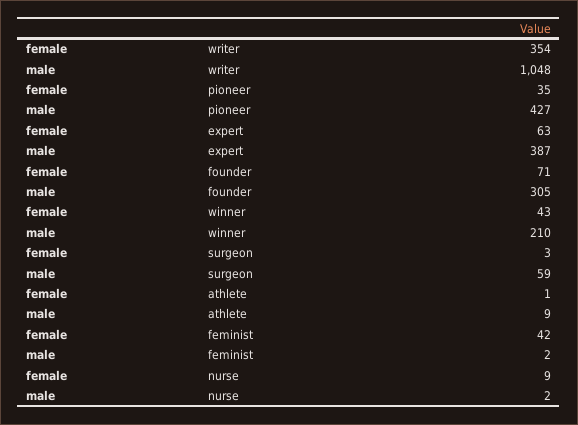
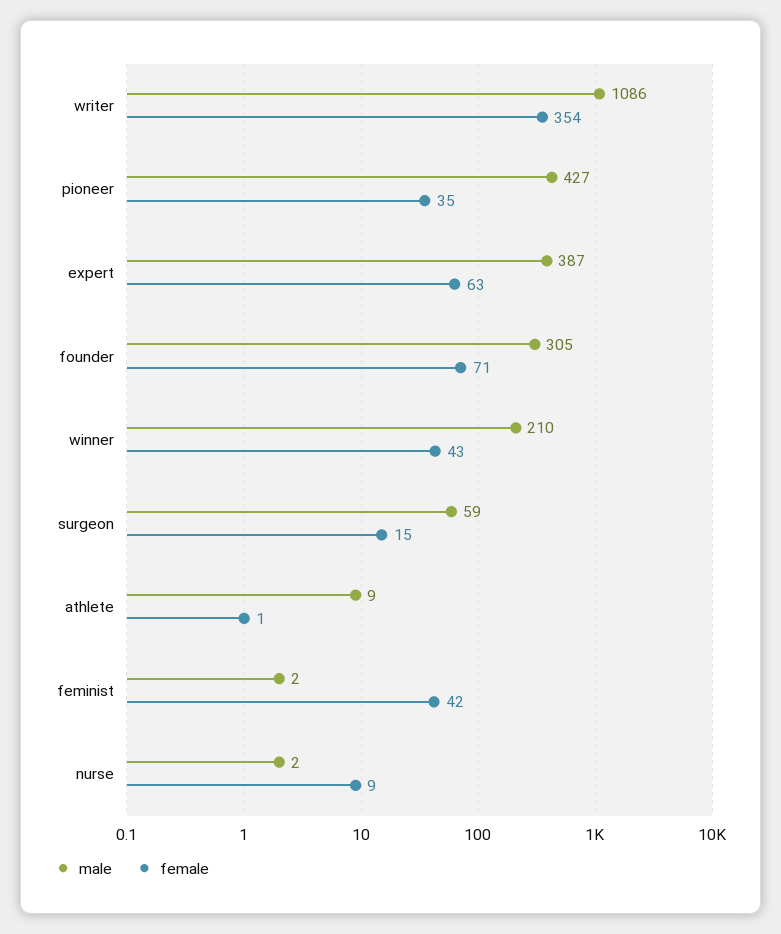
  {
    "female": {
      "writer": 354,
      "pioneer": 35,
      "expert": 63,
      "founder": 71,
      "winner": 43,
-     "surgeon": 3,
+     "surgeon": 15,
      "athlete": 1,
      "feminist": 42,
      "nurse": 9
    },
    "male": {
-     "writer": 1048,
+     "writer": 1086,
      "pioneer": 427,
      "expert": 387,
      "founder": 305,
      "winner": 210,
      "surgeon": 59,
      "athlete": 9,
      "feminist": 2,
      "nurse": 2
    }
  }

